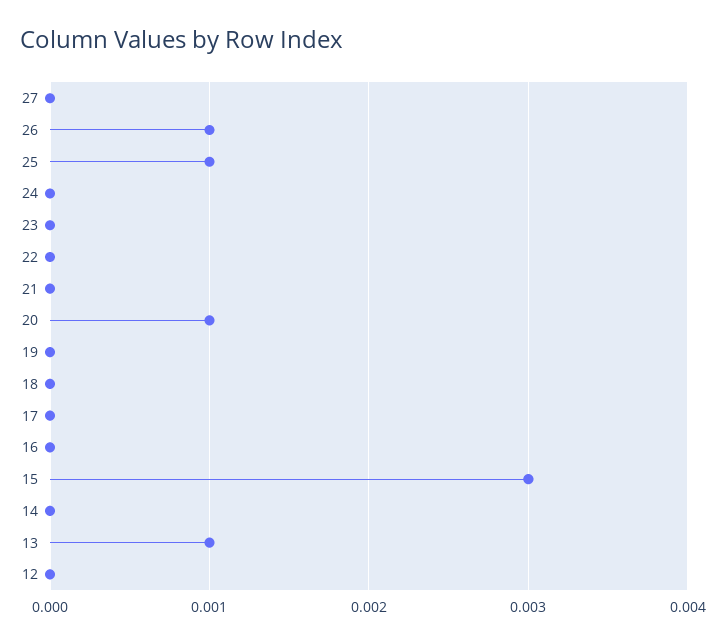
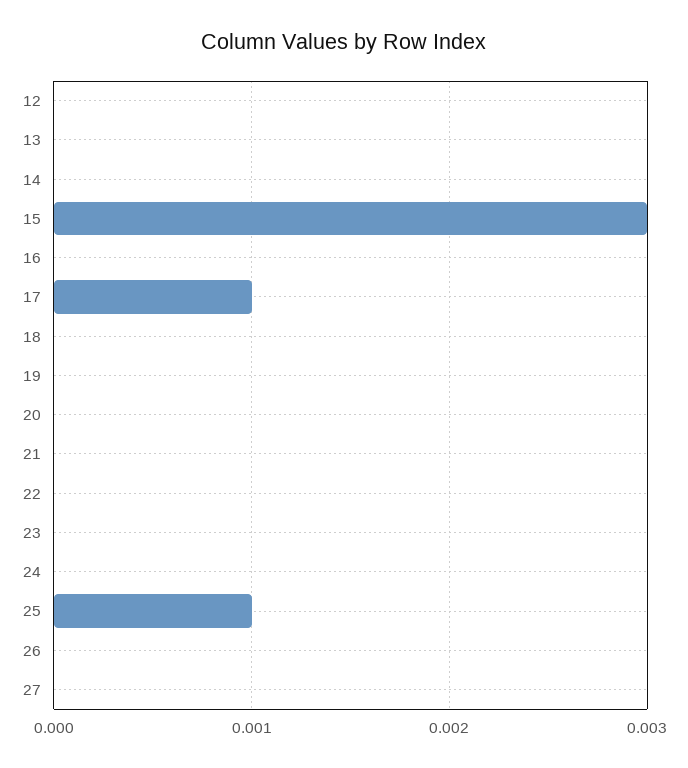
  {
    "27": 0,
-   "26": 0.001,
+   "26": 0,
    "25": 0.001,
    "24": 0,
    "23": 0,
    "22": 0,
    "21": 0,
-   "20": 0.001,
+   "20": 0,
    "19": 0,
    "18": 0,
-   "17": 0,
+   "17": 0.001,
    "16": 0,
    "15": 0.003,
    "14": 0,
-   "13": 0.001,
+   "13": 0,
    "12": 0
  }

